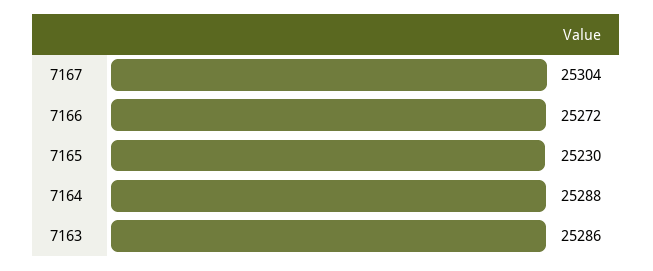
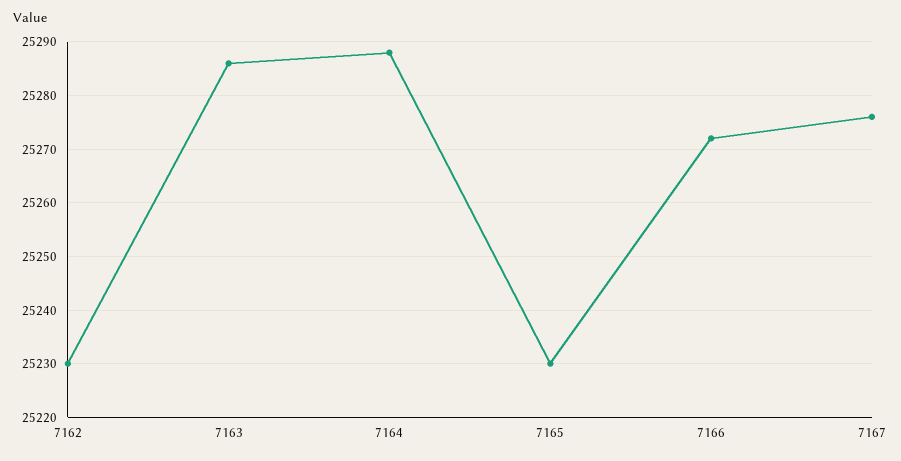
  {
-   "7167": 25304,
+   "7167": 25275,
    "7166": 25272,
    "7165": 25230,
    "7164": 25288,
-   "7163": 25286
+   "7163": 25286,
+   "7162": 25230
  }

